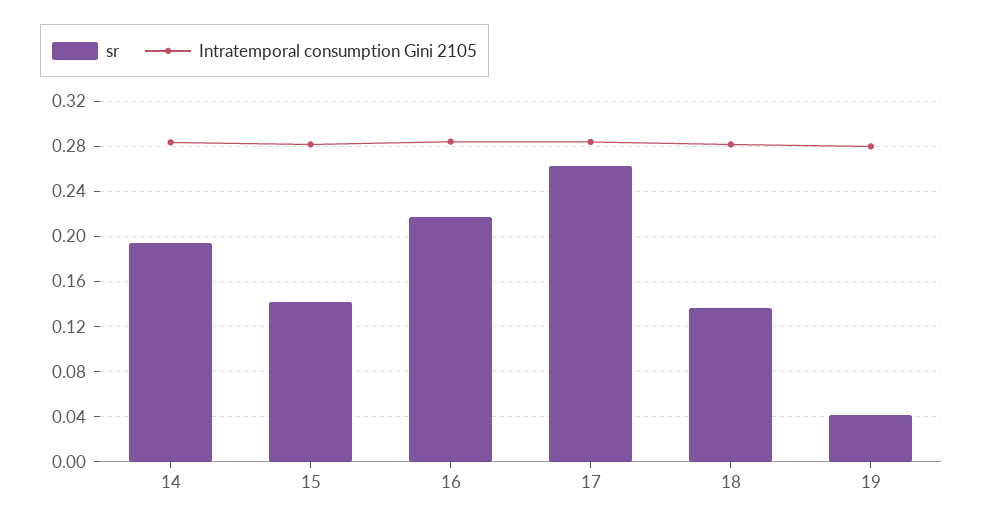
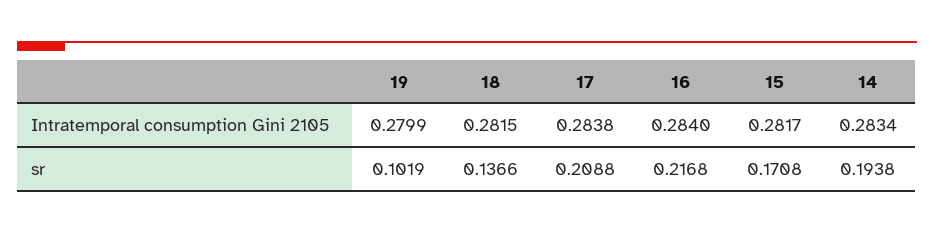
  {
    "sr": {
      "14": 0.1938,
-     "15": 0.14,
+     "15": 0.1708,
      "16": 0.2168,
-     "17": 0.26,
+     "17": 0.2088,
      "18": 0.1366,
-     "19": 0.04
+     "19": 0.1019
    },
    "Intratemporal consumption Gini 2105": {
      "14": 0.2834,
      "15": 0.2817,
      "16": 0.284,
      "17": 0.2838,
      "18": 0.2815,
      "19": 0.2799
    }
  }

